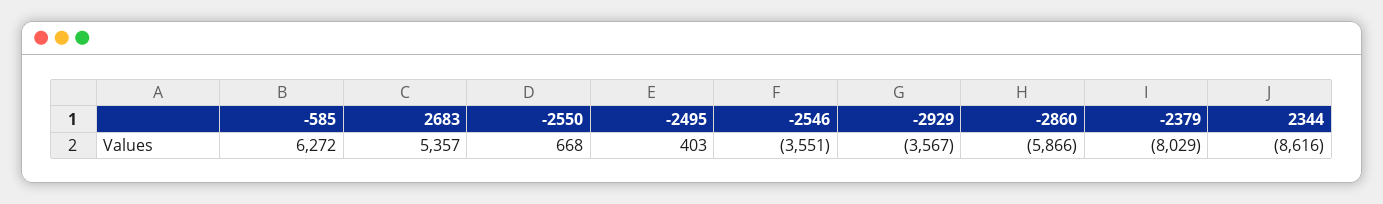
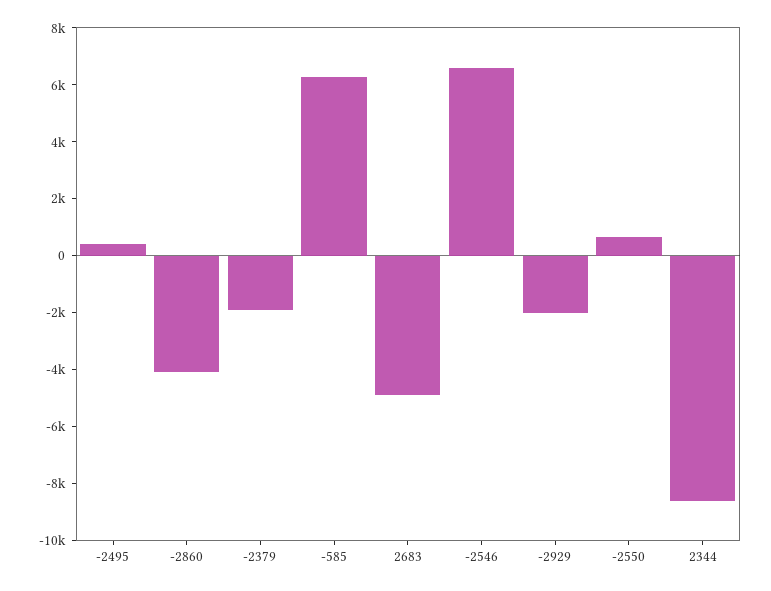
  {
    "-585": 6272,
-   "2683": 5357,
+   "2683": -5000,
    "-2550": 668,
    "-2495": 403,
-   "-2546": -3551,
+   "-2546": 6500,
-   "-2929": -3567,
+   "-2929": -2000,
-   "-2860": -5866,
+   "-2860": -4000,
-   "-2379": -8029,
+   "-2379": -2000,
    "2344": -8616
  }

